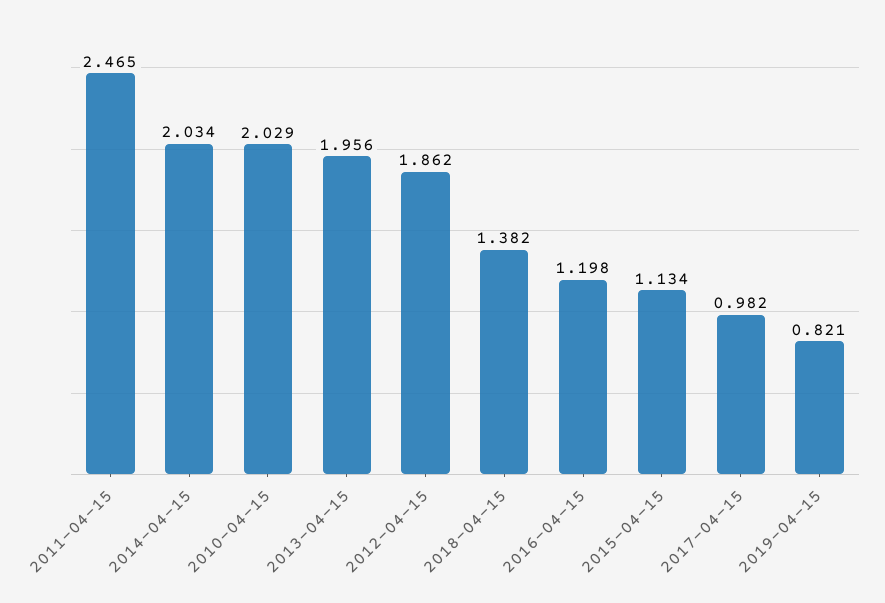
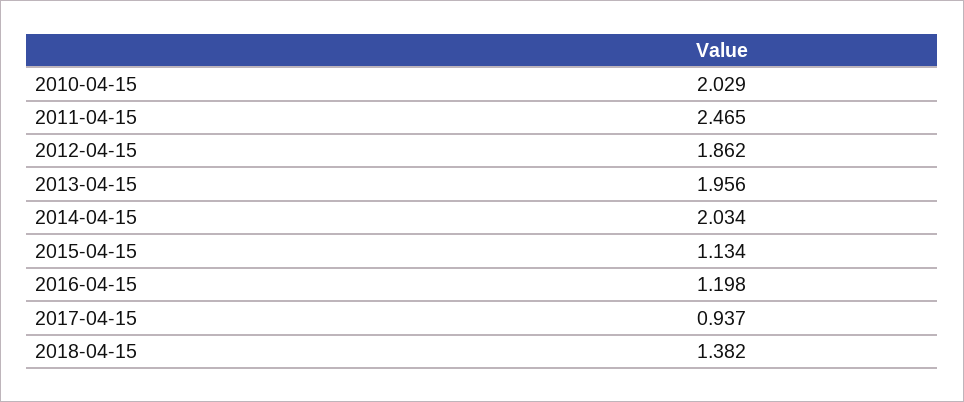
  {
    "2011-04-15": 2.465,
    "2014-04-15": 2.034,
    "2010-04-15": 2.029,
    "2013-04-15": 1.956,
    "2012-04-15": 1.862,
    "2018-04-15": 1.382,
    "2016-04-15": 1.198,
    "2015-04-15": 1.134,
-   "2017-04-15": 0.982,
+   "2017-04-15": 0.937
-   "2019-04-15": 0.821
  }

